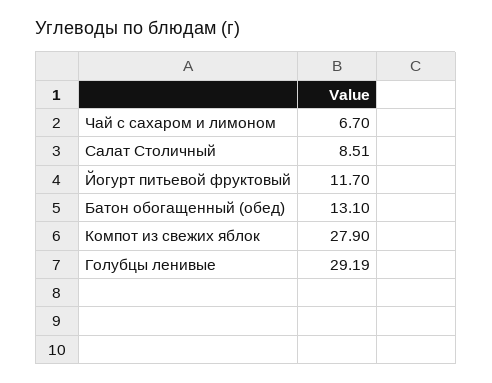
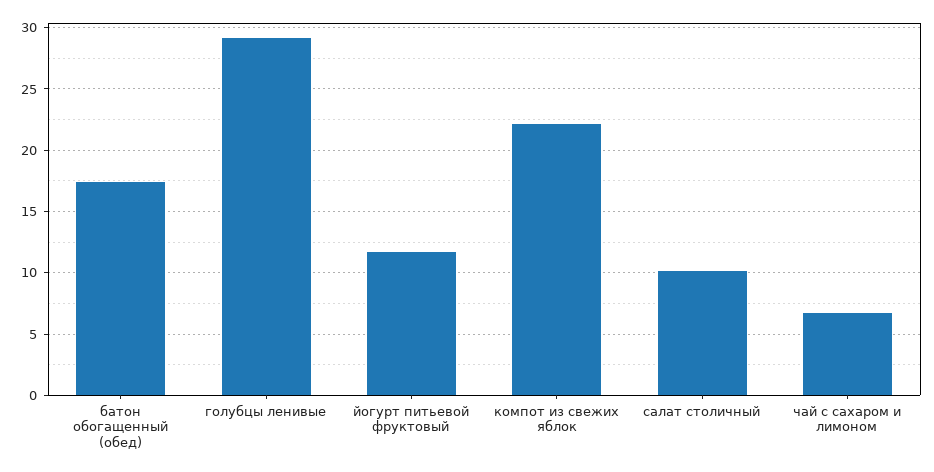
  {
    "Чай с сахаром и лимоном": 6.7,
-   "Салат Столичный": 8.51,
+   "Салат Столичный": 10,
    "Йогурт питьевой фруктовый": 11.7,
-   "Батон обогащенный (обед)": 13.1,
+   "Батон обогащенный (обед)": 17.5,
-   "Компот из свежих яблок": 27.9,
+   "Компот из свежих яблок": 22,
    "Голубцы ленивые": 29.19
  }

